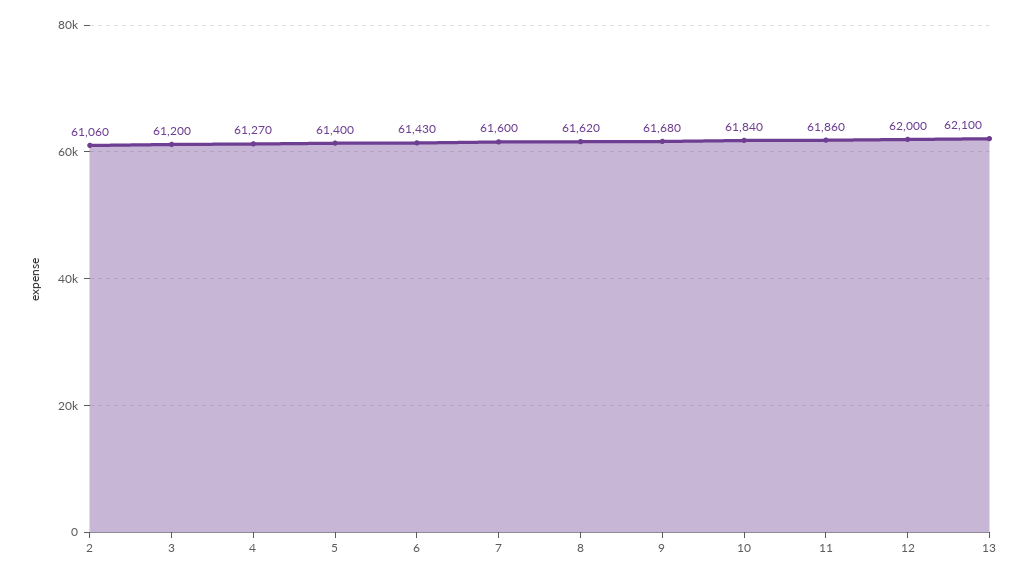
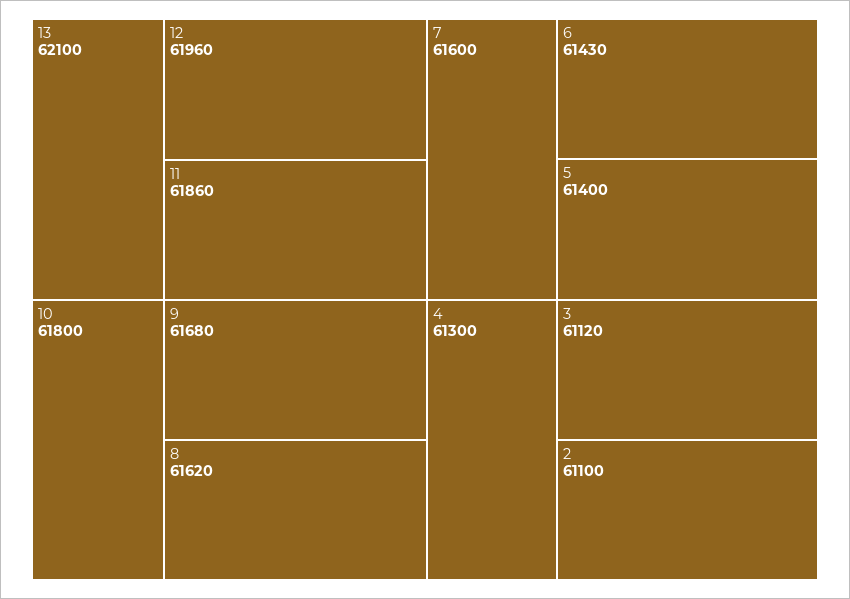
  {
-   "2": 61060,
+   "2": 61100,
-   "3": 61200,
+   "3": 61120,
-   "4": 61270,
+   "4": 61300,
    "5": 61400,
    "6": 61430,
    "7": 61600,
    "8": 61620,
    "9": 61680,
-   "10": 61840,
+   "10": 61800,
    "11": 61860,
-   "12": 62000,
+   "12": 61960,
    "13": 62100
  }

